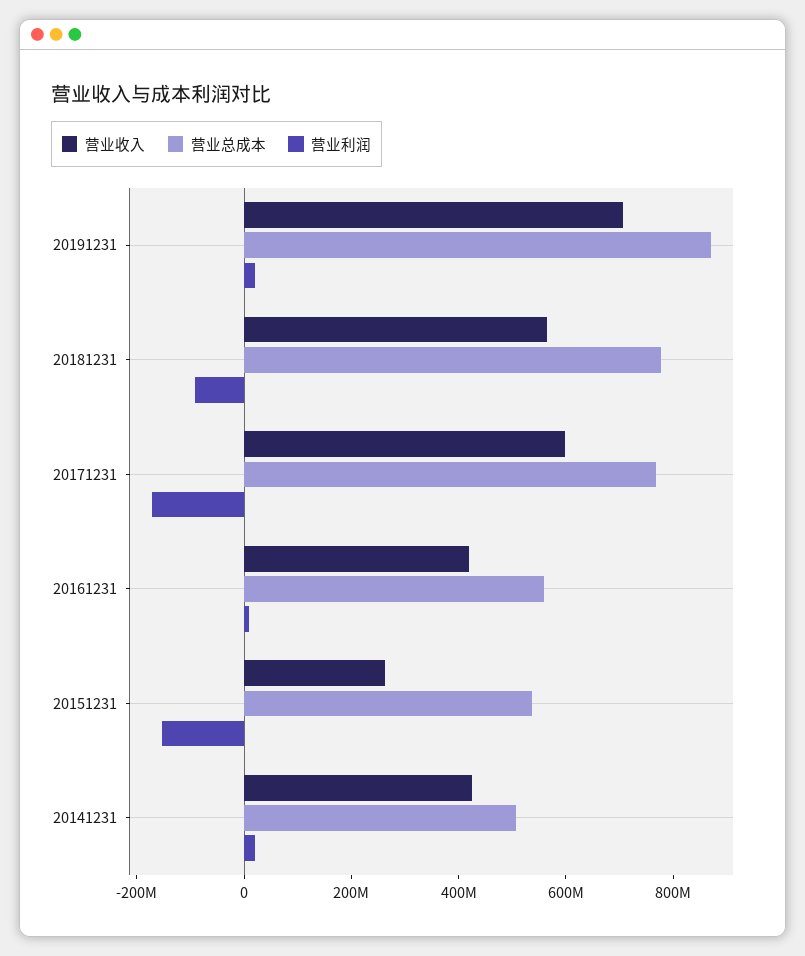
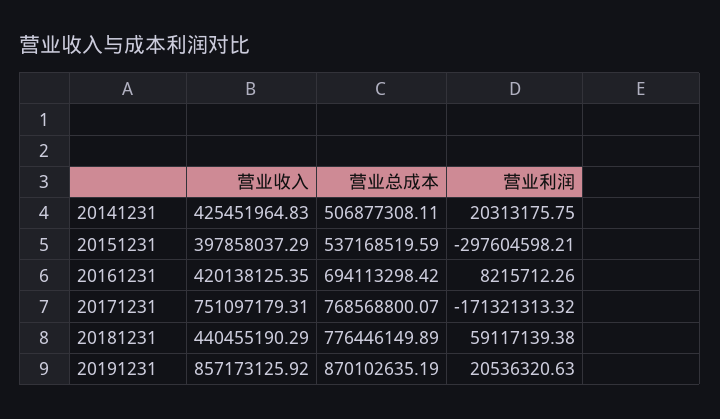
  {
    "营业收入": {
-     "20191231": 700000000,
+     "20191231": 857173125.92,
-     "20181231": 550000000,
+     "20181231": 440455190.29,
-     "20171231": 600000000,
+     "20171231": 751097179.31,
      "20161231": 420138125.35,
-     "20151231": 250000000,
+     "20151231": 397858037.29,
      "20141231": 425451964.83
    },
    "营业总成本": {
      "20191231": 870102635.19,
      "20181231": 776446149.89,
      "20171231": 768568800.07,
-     "20161231": 550000000,
+     "20161231": 694113298.42,
      "20151231": 537168519.59,
      "20141231": 506877308.11
    },
    "营业利润": {
      "20191231": 20536320.63,
-     "20181231": -100000000,
+     "20181231": 59117139.38,
      "20171231": -171321313.32,
      "20161231": 8215712.26,
-     "20151231": -150000000,
+     "20151231": -297604598.21,
      "20141231": 20313175.75
    }
  }

